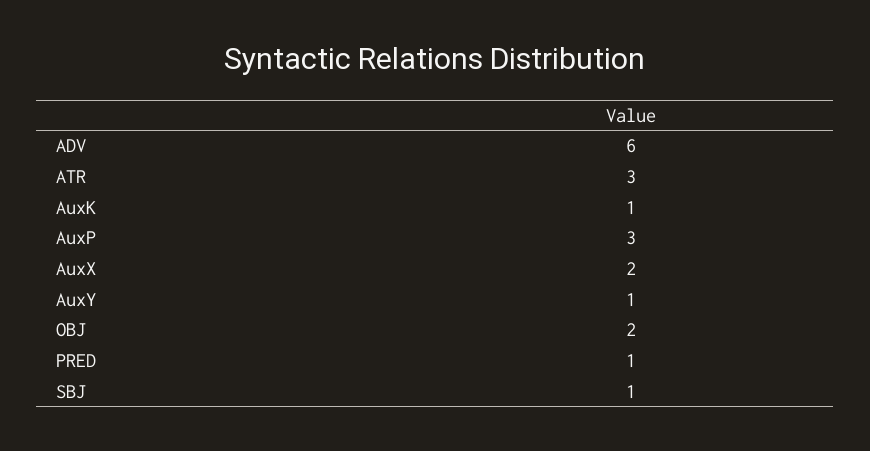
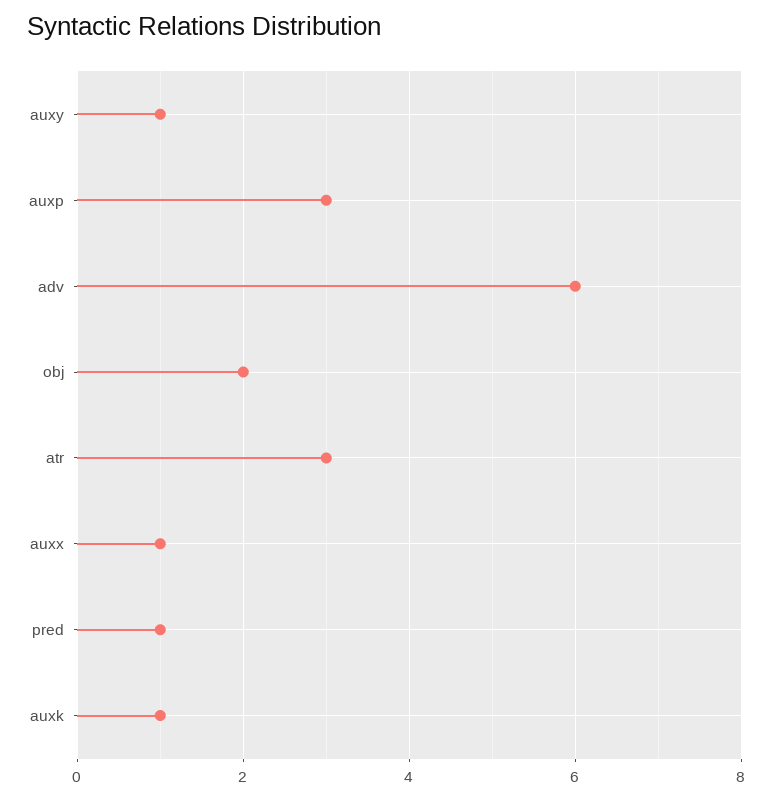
  {
    "ADV": 6,
    "ATR": 3,
    "AuxK": 1,
    "AuxP": 3,
-   "AuxX": 2,
+   "AuxX": 1,
    "AuxY": 1,
    "OBJ": 2,
-   "PRED": 1,
+   "PRED": 1
-   "SBJ": 1
  }

